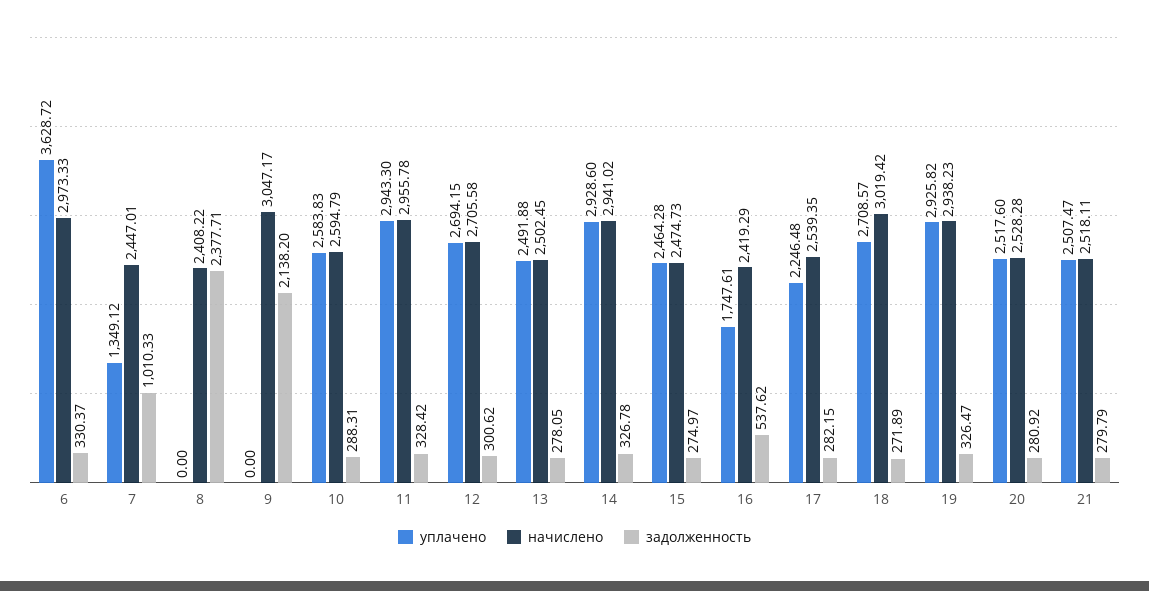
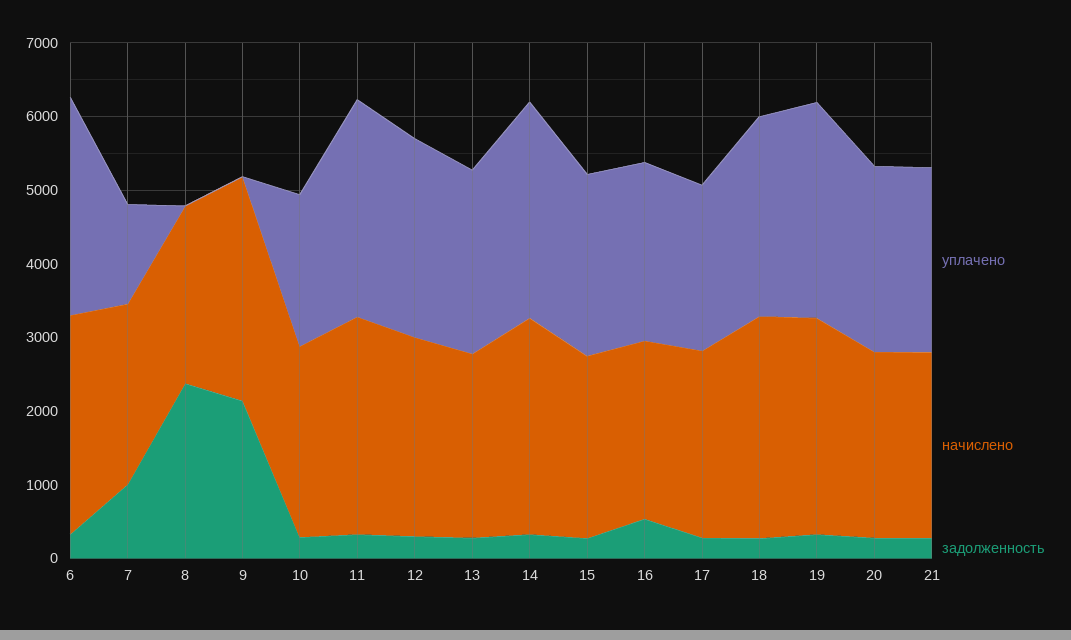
  {
    "уплачено": {
-     "6": 3628.72,
+     "6": 3000,
      "7": 1349.12,
      "8": 0,
      "9": 0,
-     "10": 2583.83,
+     "10": 2000,
      "11": 2943.3,
      "12": 2694.15,
      "13": 2491.88,
      "14": 2928.6,
      "15": 2464.28,
-     "16": 1747.61,
+     "16": 2400,
      "17": 2246.48,
      "18": 2708.57,
      "19": 2925.82,
      "20": 2517.6,
      "21": 2507.47
    },
    "начислено": {
      "6": 2973.33,
      "7": 2447.01,
      "8": 2408.22,
      "9": 3047.17,
      "10": 2594.79,
      "11": 2955.78,
      "12": 2705.58,
      "13": 2502.45,
      "14": 2941.02,
      "15": 2474.73,
      "16": 2419.29,
      "17": 2539.35,
      "18": 3019.42,
      "19": 2938.23,
      "20": 2528.28,
      "21": 2518.11
    },
    "задолженность": {
      "6": 330.37,
      "7": 1010.33,
      "8": 2377.71,
      "9": 2138.2,
      "10": 288.31,
      "11": 328.42,
      "12": 300.62,
      "13": 278.05,
      "14": 326.78,
      "15": 274.97,
      "16": 537.62,
      "17": 282.15,
      "18": 271.89,
      "19": 326.47,
      "20": 280.92,
      "21": 279.79
    }
  }

